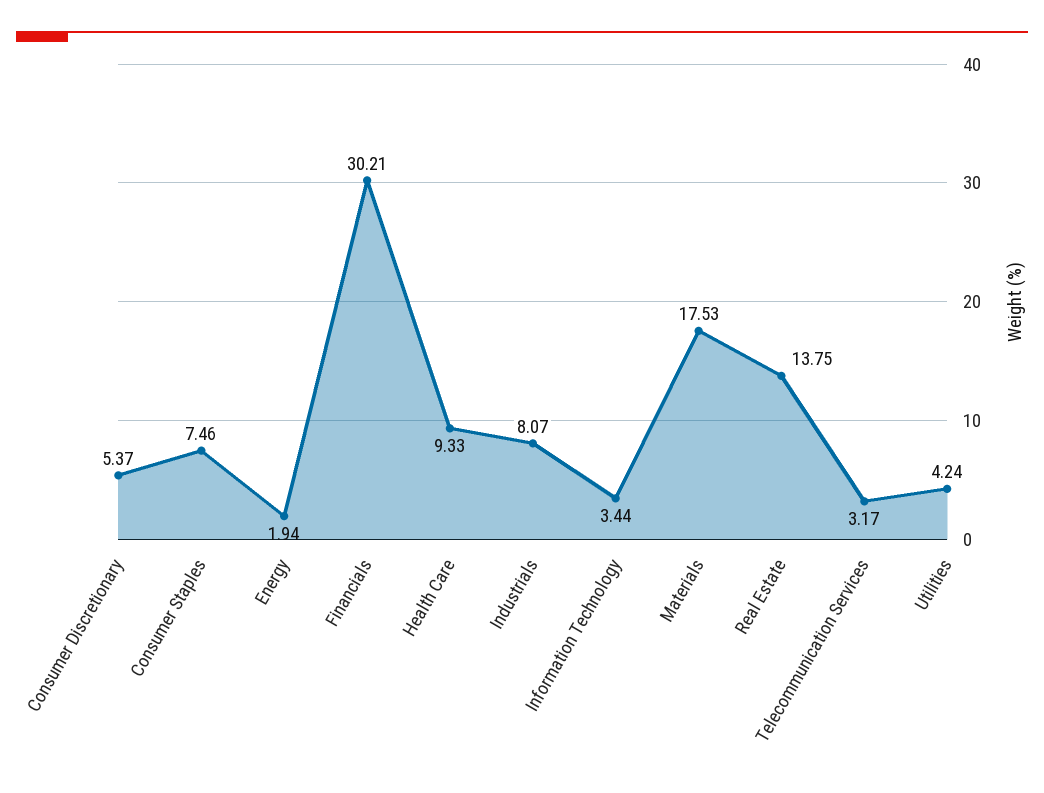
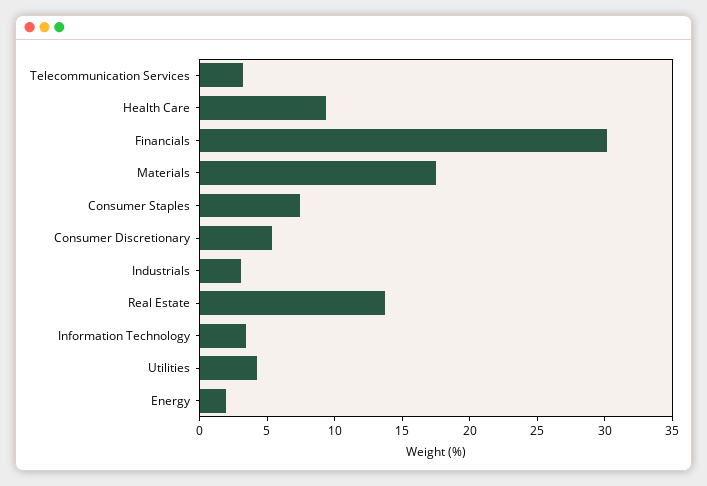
  {
    "Consumer Discretionary": 5.37,
    "Consumer Staples": 7.46,
    "Energy": 1.94,
    "Financials": 30.21,
    "Health Care": 9.33,
-   "Industrials": 8.07,
+   "Industrials": 3,
    "Information Technology": 3.44,
    "Materials": 17.53,
    "Real Estate": 13.75,
    "Telecommunication Services": 3.17,
    "Utilities": 4.24
  }

